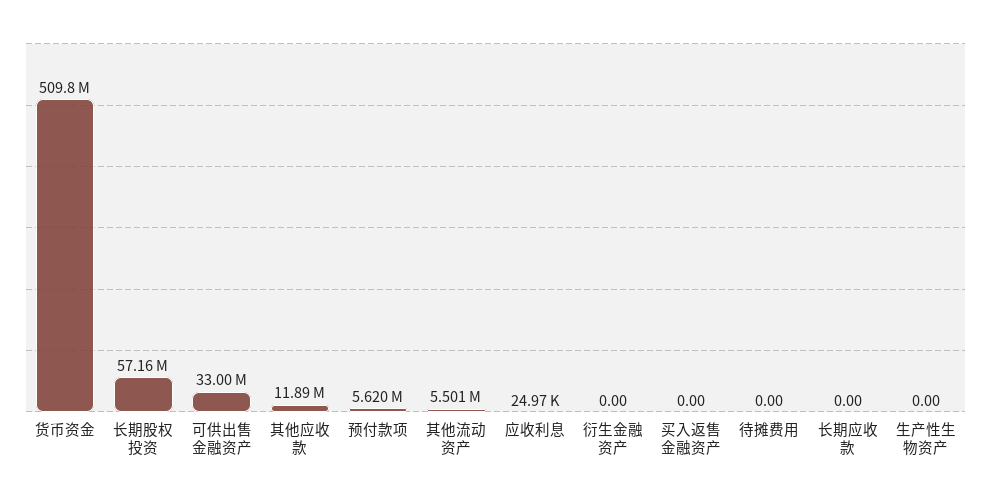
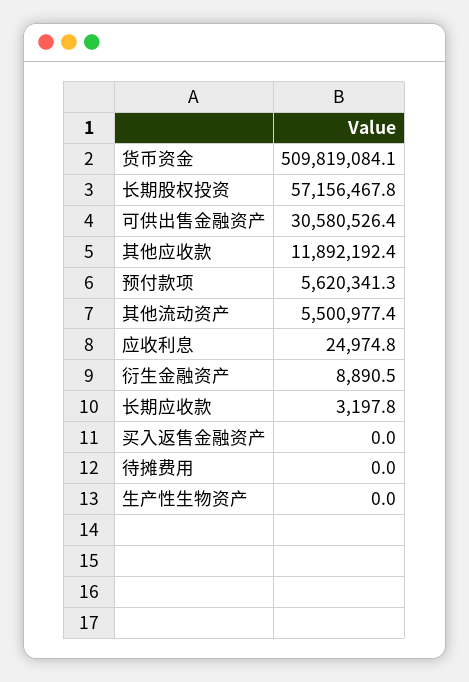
  {
    "货币资金": 509819084.1,
    "长期股权投资": 57156467.8,
-   "可供出售金融资产": 33000000,
+   "可供出售金融资产": 30580526.4,
    "其他应收款": 11892192.4,
    "预付款项": 5620341.3,
    "其他流动资产": 5500977.4,
    "应收利息": 24974.8,
-   "衍生金融资产": 0,
+   "衍生金融资产": 8890.5,
    "买入返售金融资产": 0,
    "待摊费用": 0,
-   "长期应收款": 0,
+   "长期应收款": 3197.8,
    "生产性生物资产": 0
  }

